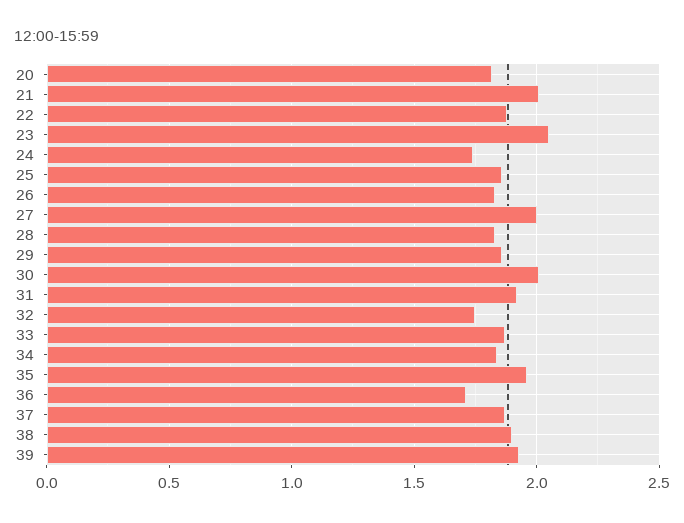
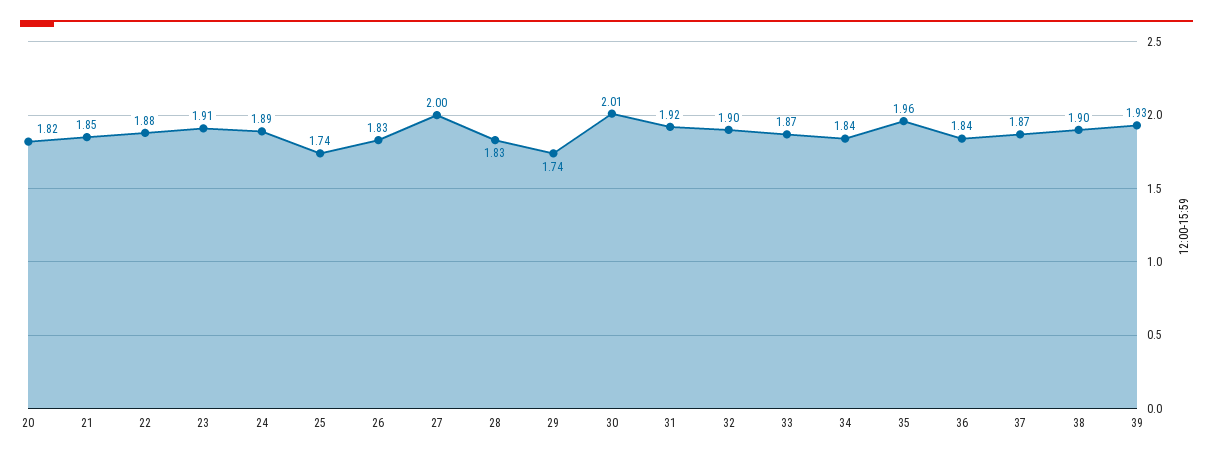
  {
    "20": 1.82,
-   "21": 2,
+   "21": 1.85,
    "22": 1.88,
-   "23": 2.05,
+   "23": 1.91,
-   "24": 1.75,
+   "24": 1.89,
-   "25": 1.85,
+   "25": 1.74,
    "26": 1.83,
    "27": 2,
    "28": 1.83,
-   "29": 1.85,
+   "29": 1.74,
    "30": 2.01,
    "31": 1.92,
-   "32": 1.75,
+   "32": 1.9,
    "33": 1.87,
    "34": 1.84,
    "35": 1.96,
-   "36": 1.7,
+   "36": 1.84,
    "37": 1.87,
    "38": 1.9,
    "39": 1.93
  }

